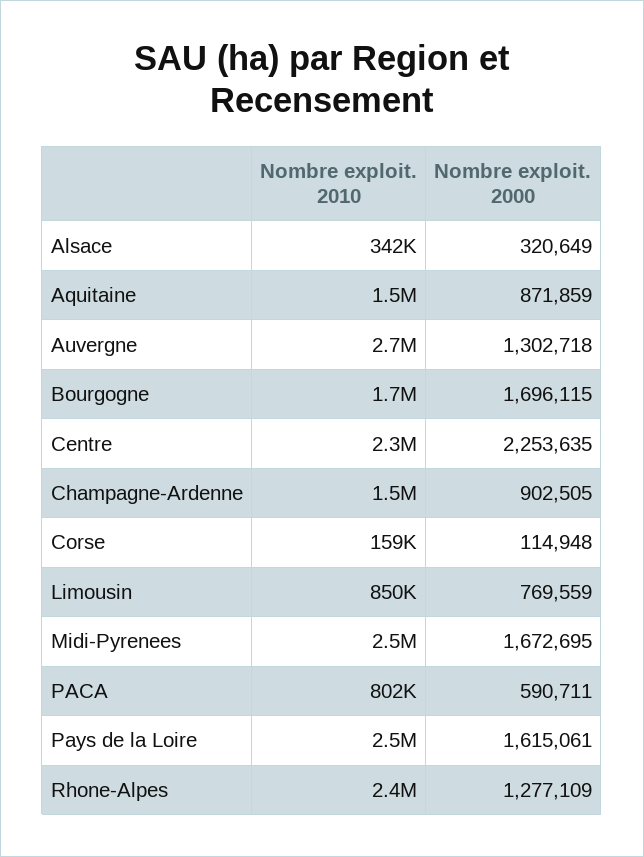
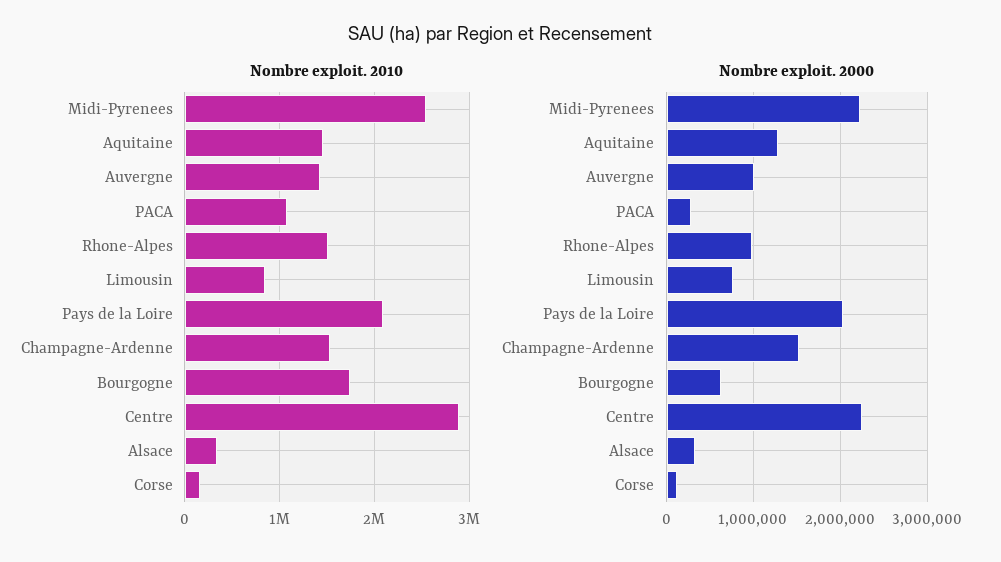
  {
    "Nombre exploit. 2010": {
      "Alsace": 342000,
      "Aquitaine": 1500000,
-     "Auvergne": 2700000,
+     "Auvergne": 1400000,
      "Bourgogne": 1700000,
-     "Centre": 2300000,
+     "Centre": 2900000,
      "Champagne-Ardenne": 1500000,
      "Corse": 159000,
      "Limousin": 850000,
      "Midi-Pyrenees": 2500000,
-     "PACA": 802000,
+     "PACA": 1100000,
-     "Pays de la Loire": 2500000,
+     "Pays de la Loire": 2100000,
-     "Rhone-Alpes": 2400000
+     "Rhone-Alpes": 1500000
    },
    "Nombre exploit. 2000": {
      "Alsace": 320649,
-     "Aquitaine": 871859,
+     "Aquitaine": 1300000,
-     "Auvergne": 1302718,
+     "Auvergne": 1000000,
-     "Bourgogne": 1696115,
+     "Bourgogne": 600000,
      "Centre": 2253635,
-     "Champagne-Ardenne": 902505,
+     "Champagne-Ardenne": 1500000,
      "Corse": 114948,
      "Limousin": 769559,
-     "Midi-Pyrenees": 1672695,
+     "Midi-Pyrenees": 2200000,
-     "PACA": 590711,
+     "PACA": 300000,
-     "Pays de la Loire": 1615061,
+     "Pays de la Loire": 2000000,
-     "Rhone-Alpes": 1277109
+     "Rhone-Alpes": 1000000
    }
  }

